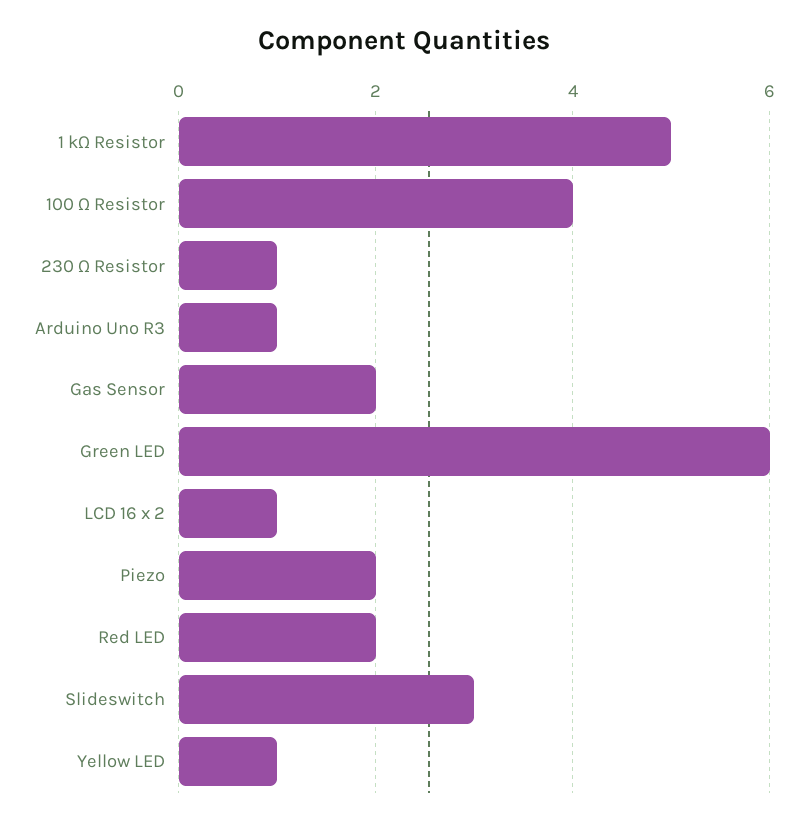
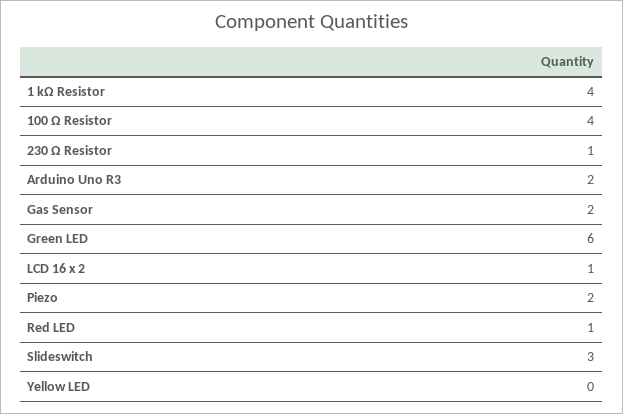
  {
-   "1 kΩ Resistor": 5,
+   "1 kΩ Resistor": 4,
    "100 Ω Resistor": 4,
    "230 Ω Resistor": 1,
-   "Arduino Uno R3": 1,
+   "Arduino Uno R3": 2,
    "Gas Sensor": 2,
    "Green LED": 6,
    "LCD 16 x 2": 1,
    "Piezo": 2,
-   "Red LED": 2,
+   "Red LED": 1,
    "Slideswitch": 3,
-   "Yellow LED": 1
+   "Yellow LED": 0
  }

